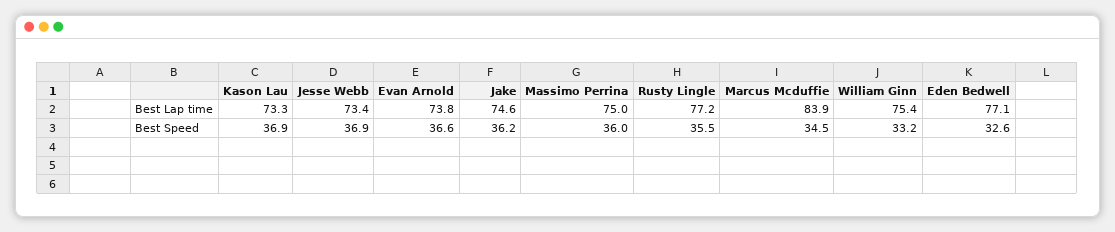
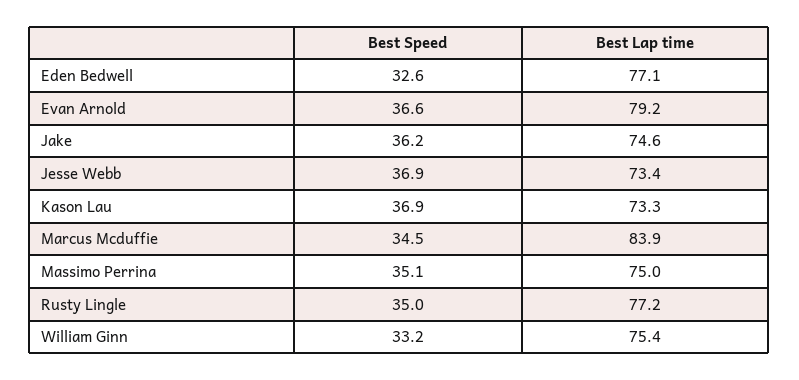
  {
    "Kason Lau": {
      "Best Lap time": 73.3,
      "Best Speed": 36.9
    },
    "Jesse Webb": {
      "Best Lap time": 73.4,
      "Best Speed": 36.9
    },
    "Evan Arnold": {
-     "Best Lap time": 73.8,
+     "Best Lap time": 79.2,
      "Best Speed": 36.6
    },
    "Jake": {
      "Best Lap time": 74.6,
      "Best Speed": 36.2
    },
    "Massimo Perrina": {
      "Best Lap time": 75,
-     "Best Speed": 36
+     "Best Speed": 35.1
    },
    "Rusty Lingle": {
      "Best Lap time": 77.2,
-     "Best Speed": 35.5
+     "Best Speed": 35
    },
    "Marcus Mcduffie": {
      "Best Lap time": 83.9,
      "Best Speed": 34.5
    },
    "William Ginn": {
      "Best Lap time": 75.4,
      "Best Speed": 33.2
    },
    "Eden Bedwell": {
      "Best Lap time": 77.1,
      "Best Speed": 32.6
    }
  }

